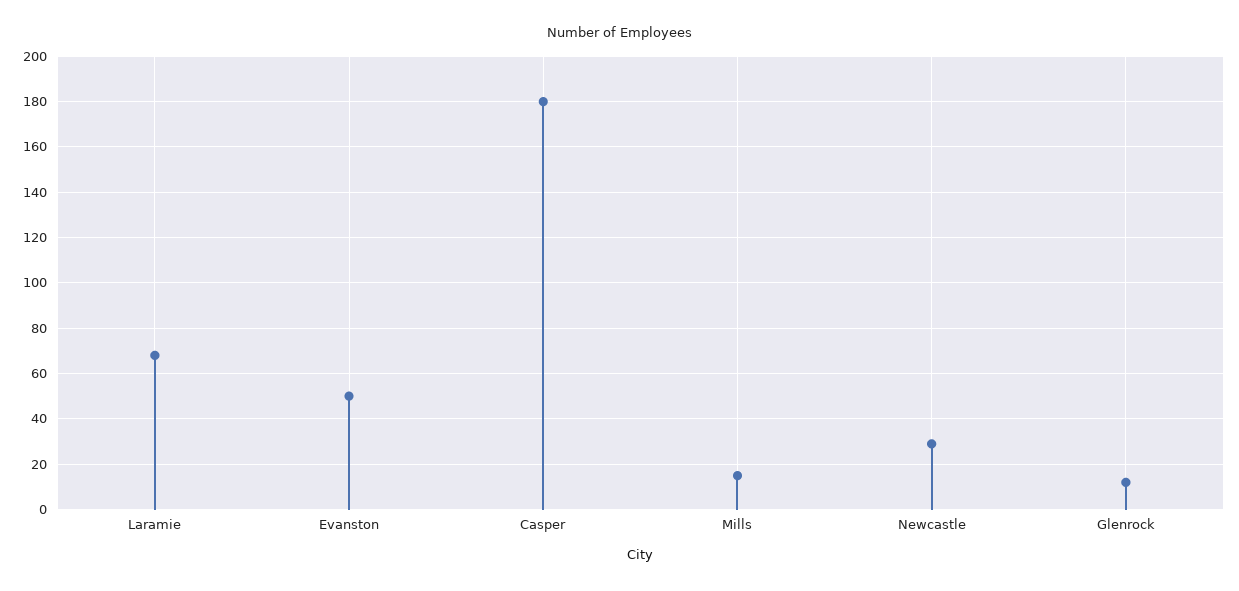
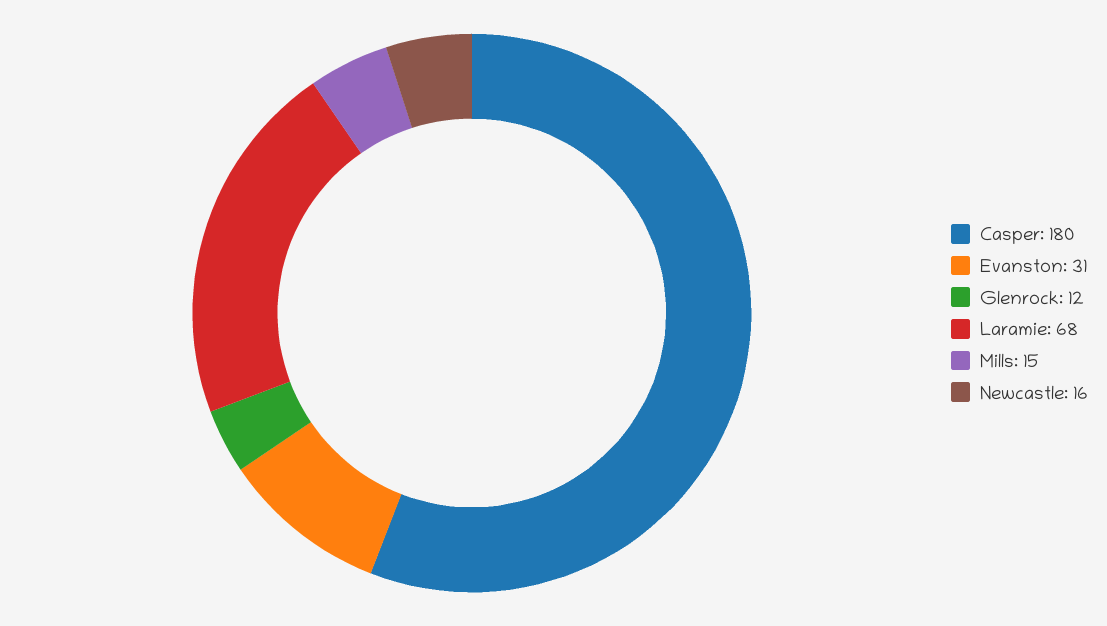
  {
    "Laramie": 68,
-   "Evanston": 50,
+   "Evanston": 31,
    "Casper": 180,
    "Mills": 15,
-   "Newcastle": 30,
+   "Newcastle": 16,
    "Glenrock": 12
  }

